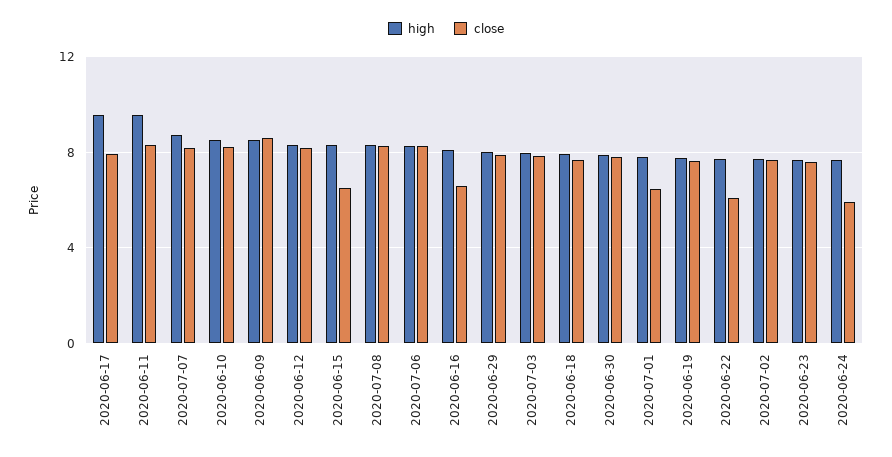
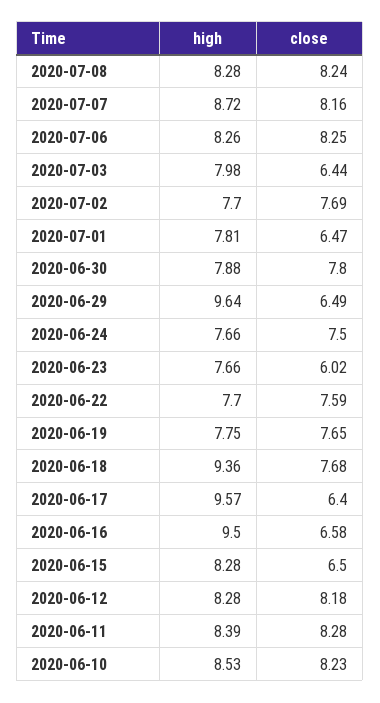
  {
    "high": {
      "2020-06-17": 9.57,
-     "2020-06-11": 9.5,
+     "2020-06-11": 8.39,
      "2020-07-07": 8.72,
      "2020-06-10": 8.53,
-     "2020-06-09": 8.5,
      "2020-06-12": 8.28,
      "2020-06-15": 8.28,
      "2020-07-08": 8.28,
      "2020-07-06": 8.26,
-     "2020-06-16": 8,
+     "2020-06-16": 9.5,
-     "2020-06-29": 8,
+     "2020-06-29": 9.64,
      "2020-07-03": 7.98,
-     "2020-06-18": 8,
+     "2020-06-18": 9.36,
      "2020-06-30": 7.88,
      "2020-07-01": 7.81,
      "2020-06-19": 7.75,
      "2020-06-22": 7.7,
      "2020-07-02": 7.7,
      "2020-06-23": 7.66,
      "2020-06-24": 7.66
    },
    "close": {
-     "2020-06-17": 8,
+     "2020-06-17": 6.4,
      "2020-06-11": 8.28,
      "2020-07-07": 8.16,
      "2020-06-10": 8.23,
-     "2020-06-09": 8.5,
      "2020-06-12": 8.18,
      "2020-06-15": 6.5,
      "2020-07-08": 8.24,
      "2020-07-06": 8.25,
      "2020-06-16": 6.58,
-     "2020-06-29": 8,
+     "2020-06-29": 6.49,
-     "2020-07-03": 8,
+     "2020-07-03": 6.44,
      "2020-06-18": 7.68,
      "2020-06-30": 7.8,
      "2020-07-01": 6.47,
      "2020-06-19": 7.65,
-     "2020-06-22": 6,
+     "2020-06-22": 7.59,
      "2020-07-02": 7.69,
-     "2020-06-23": 7.5,
+     "2020-06-23": 6.02,
-     "2020-06-24": 6
+     "2020-06-24": 7.5
    }
  }

